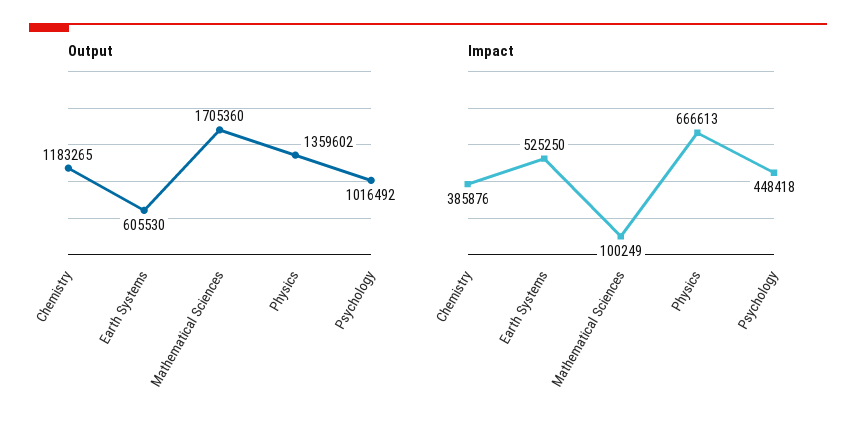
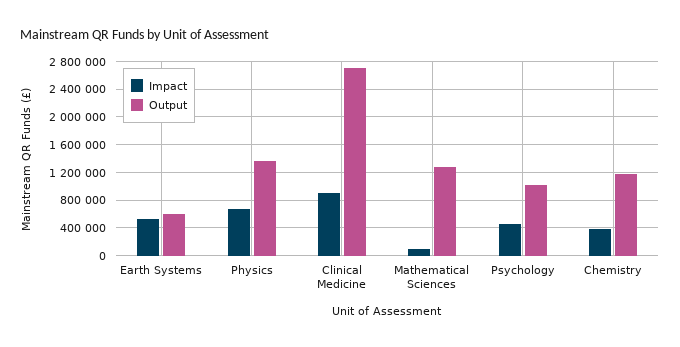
  {
    "Output": {
      "Chemistry": 1183265,
      "Earth Systems": 605530,
-     "Mathematical Sciences": 1705360,
+     "Mathematical Sciences": 1300000,
      "Physics": 1359602,
-     "Psychology": 1016492
+     "Psychology": 1016492,
+     "Clinical Medicine": 2700000
    },
    "Impact": {
      "Chemistry": 385876,
      "Earth Systems": 525250,
      "Mathematical Sciences": 100249,
      "Physics": 666613,
-     "Psychology": 448418
+     "Psychology": 448418,
+     "Clinical Medicine": 900000
    }
  }

